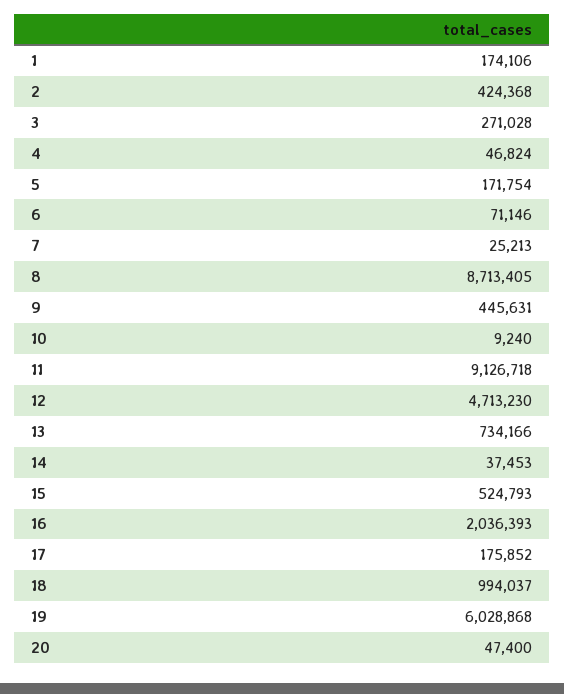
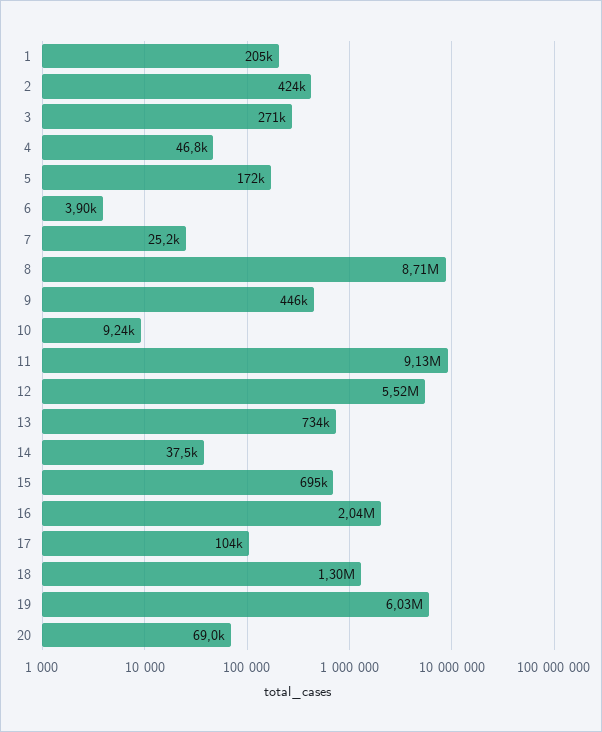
  {
-   "1": 174106,
+   "1": 205000,
    "2": 424368,
    "3": 271028,
    "4": 46824,
    "5": 171754,
-   "6": 71146,
+   "6": 3900,
    "7": 25213,
    "8": 8713405,
    "9": 445631,
    "10": 9240,
    "11": 9126718,
-   "12": 4713230,
+   "12": 5520000,
    "13": 734166,
    "14": 37453,
-   "15": 524793,
+   "15": 695000,
    "16": 2036393,
-   "17": 175852,
+   "17": 104000,
-   "18": 994037,
+   "18": 1300000,
    "19": 6028868,
-   "20": 47400
+   "20": 69000
  }

